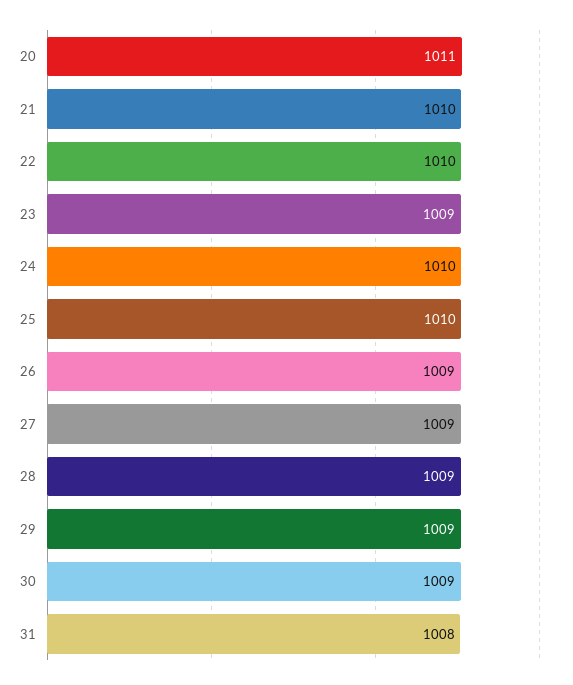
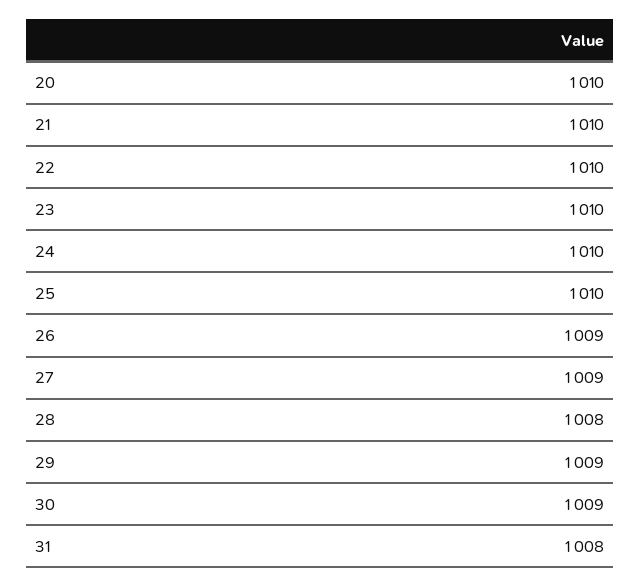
  {
-   "20": 1011,
+   "20": 1010,
    "21": 1010,
    "22": 1010,
-   "23": 1009,
+   "23": 1010,
    "24": 1010,
    "25": 1010,
    "26": 1009,
    "27": 1009,
-   "28": 1009,
+   "28": 1008,
    "29": 1009,
    "30": 1009,
    "31": 1008
  }

